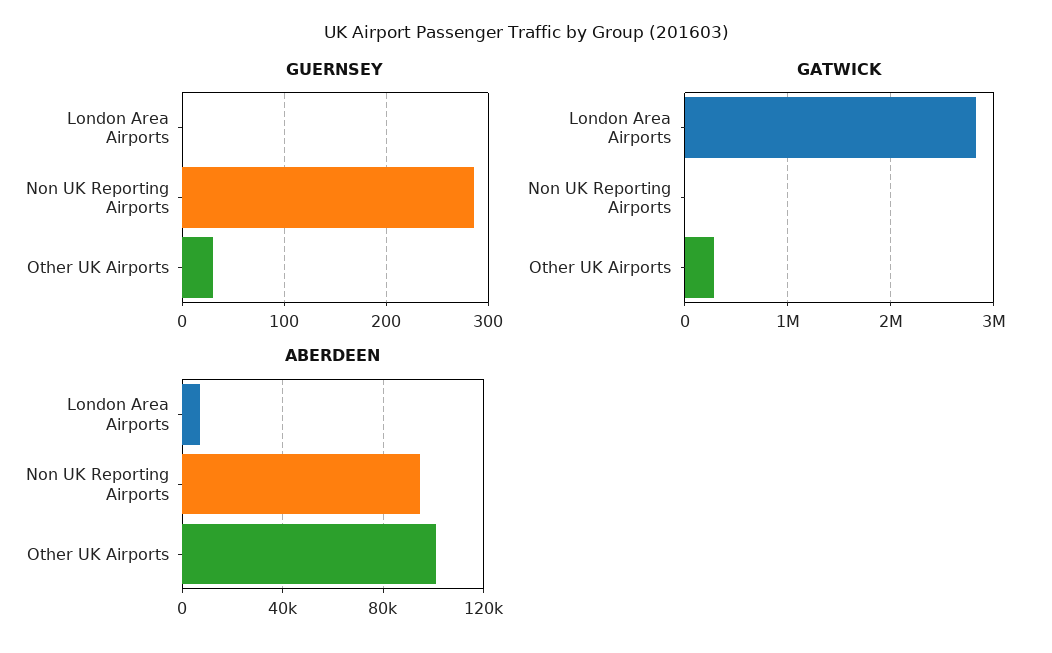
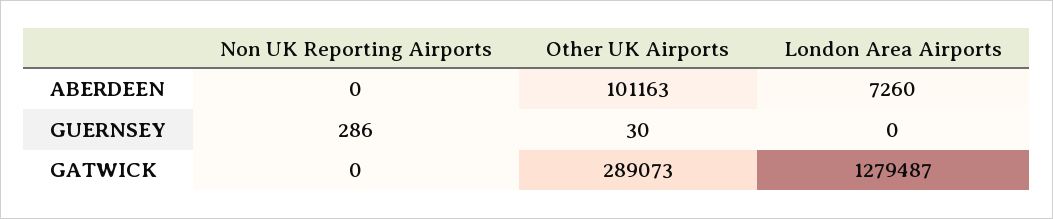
  {
    "GUERNSEY": {
      "London Area Airports": 0,
      "Non UK Reporting Airports": 286,
      "Other UK Airports": 30
    },
    "GATWICK": {
-     "London Area Airports": 2800000,
+     "London Area Airports": 1279487,
      "Non UK Reporting Airports": 0,
      "Other UK Airports": 289073
    },
    "ABERDEEN": {
      "London Area Airports": 7260,
-     "Non UK Reporting Airports": 95000,
+     "Non UK Reporting Airports": 0,
      "Other UK Airports": 101163
    }
  }

